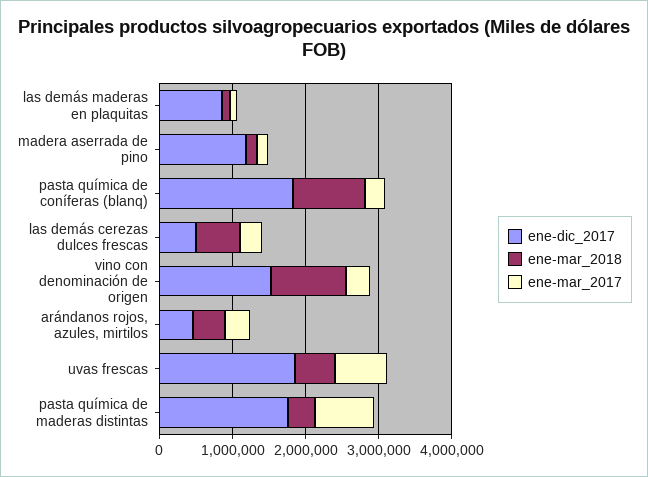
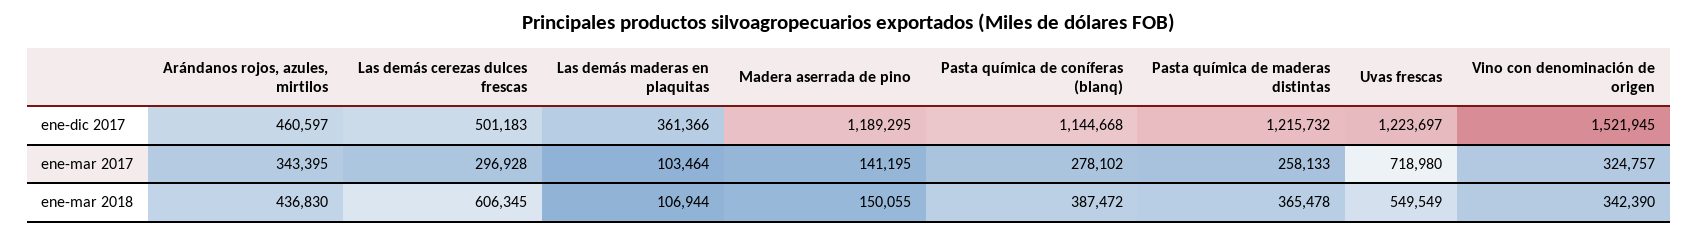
  {
    "ene-dic_2017": {
-     "las demás maderas en plaquitas": 800000,
+     "las demás maderas en plaquitas": 361366,
      "madera aserrada de pino": 1189295,
-     "pasta química de coníferas (blanq)": 1800000,
+     "pasta química de coníferas (blanq)": 1144668,
      "las demás cerezas dulces frescas": 501183,
      "vino con denominación de origen": 1521945,
      "arándanos rojos, azules, mirtilos": 460597,
-     "uvas frescas": 1800000,
+     "uvas frescas": 1223697,
-     "pasta química de maderas distintas": 1800000
+     "pasta química de maderas distintas": 1215732
    },
    "ene-mar_2018": {
      "las demás maderas en plaquitas": 106944,
      "madera aserrada de pino": 150055,
-     "pasta química de coníferas (blanq)": 1000000,
+     "pasta química de coníferas (blanq)": 387472,
      "las demás cerezas dulces frescas": 606345,
-     "vino con denominación de origen": 1000000,
+     "vino con denominación de origen": 342390,
      "arándanos rojos, azules, mirtilos": 436830,
      "uvas frescas": 549549,
      "pasta química de maderas distintas": 365478
    },
    "ene-mar_2017": {
      "las demás maderas en plaquitas": 103464,
      "madera aserrada de pino": 141195,
      "pasta química de coníferas (blanq)": 278102,
      "las demás cerezas dulces frescas": 296928,
      "vino con denominación de origen": 324757,
      "arándanos rojos, azules, mirtilos": 343395,
      "uvas frescas": 718980,
-     "pasta química de maderas distintas": 800000
+     "pasta química de maderas distintas": 258133
    }
  }

